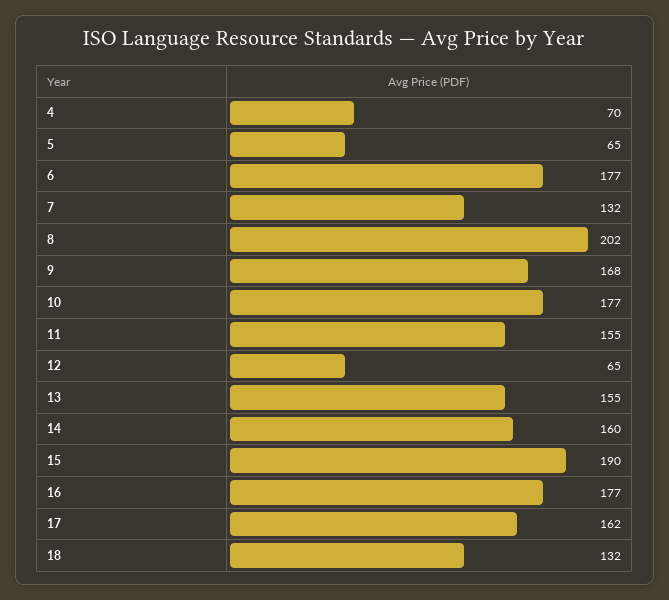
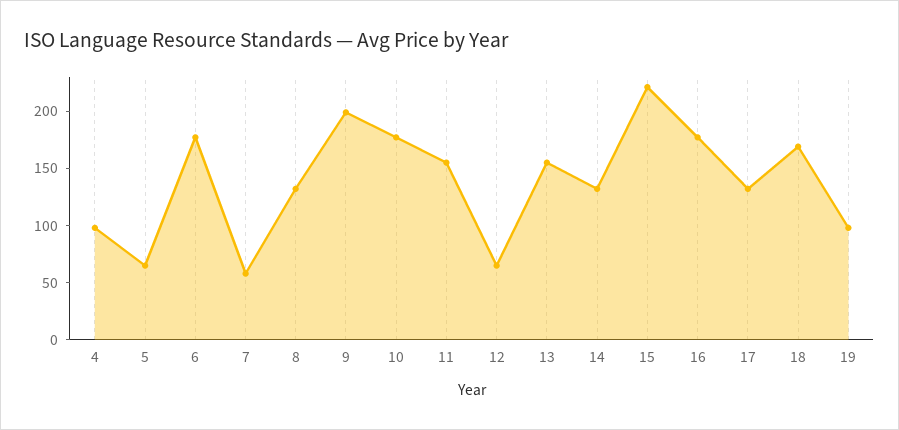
  {
-   "4": 70,
+   "4": 100,
    "5": 65,
    "6": 177,
-   "7": 132,
+   "7": 60,
-   "8": 202,
+   "8": 130,
-   "9": 168,
+   "9": 200,
    "10": 177,
    "11": 155,
    "12": 65,
    "13": 155,
-   "14": 160,
+   "14": 130,
-   "15": 190,
+   "15": 220,
    "16": 177,
-   "17": 162,
+   "17": 130,
-   "18": 132
+   "18": 170,
+   "19": 100
  }

